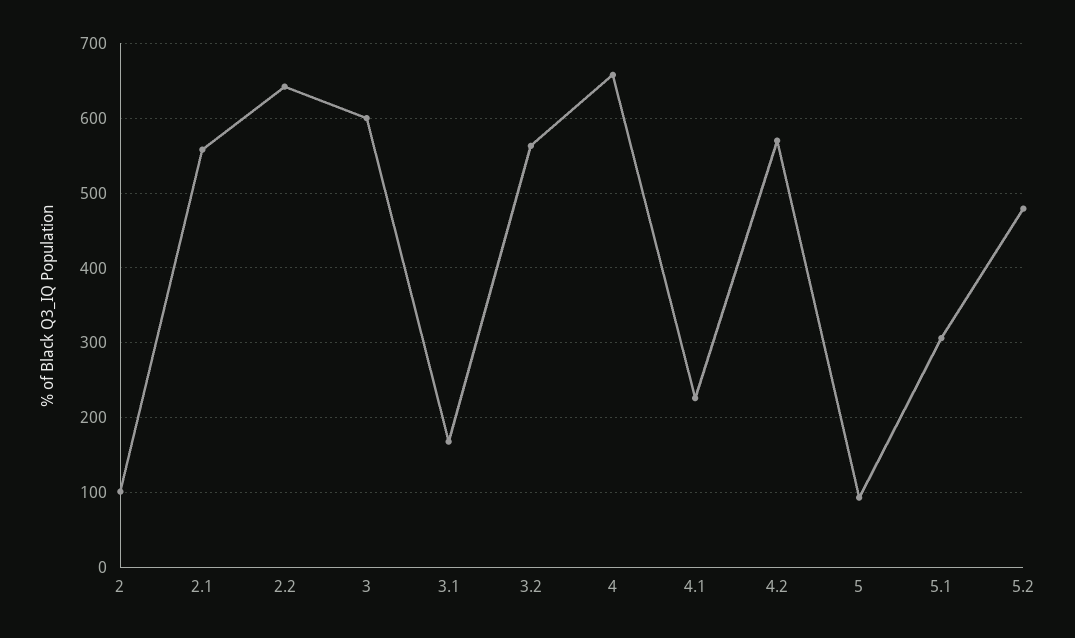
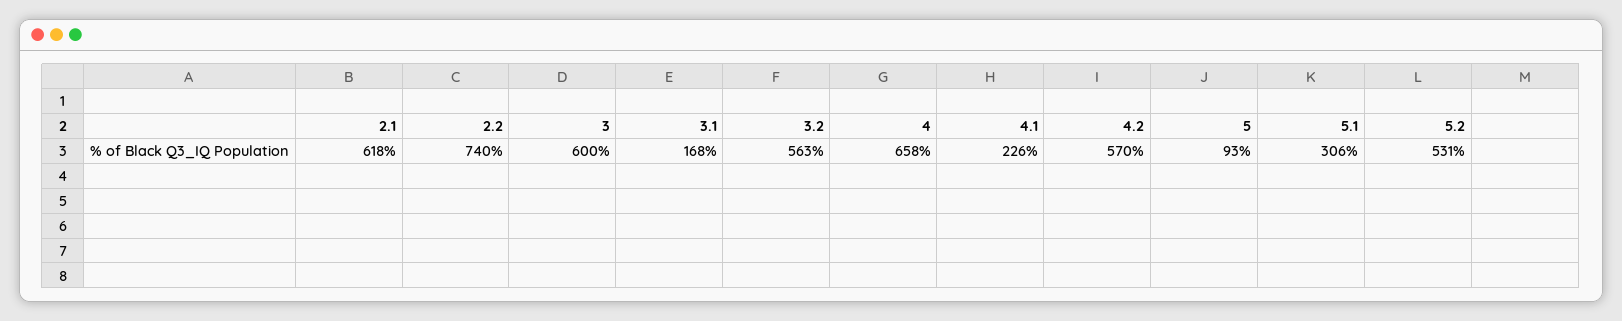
  {
-   "2": 100,
-   "2.1": 560,
+   "2.1": 618,
-   "2.2": 640,
+   "2.2": 740,
    "3": 600,
    "3.1": 168,
    "3.2": 563,
    "4": 658,
    "4.1": 226,
    "4.2": 570,
    "5": 93,
    "5.1": 306,
-   "5.2": 480
+   "5.2": 531
  }

